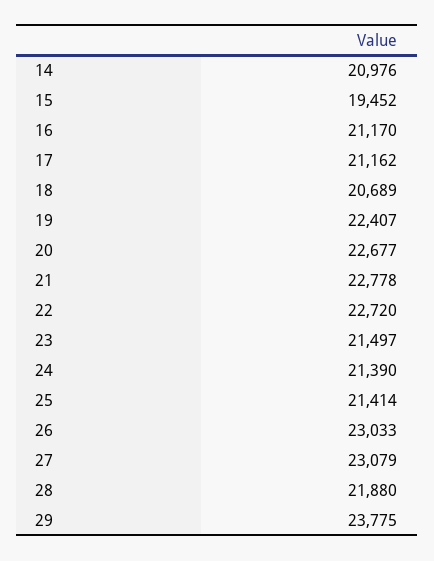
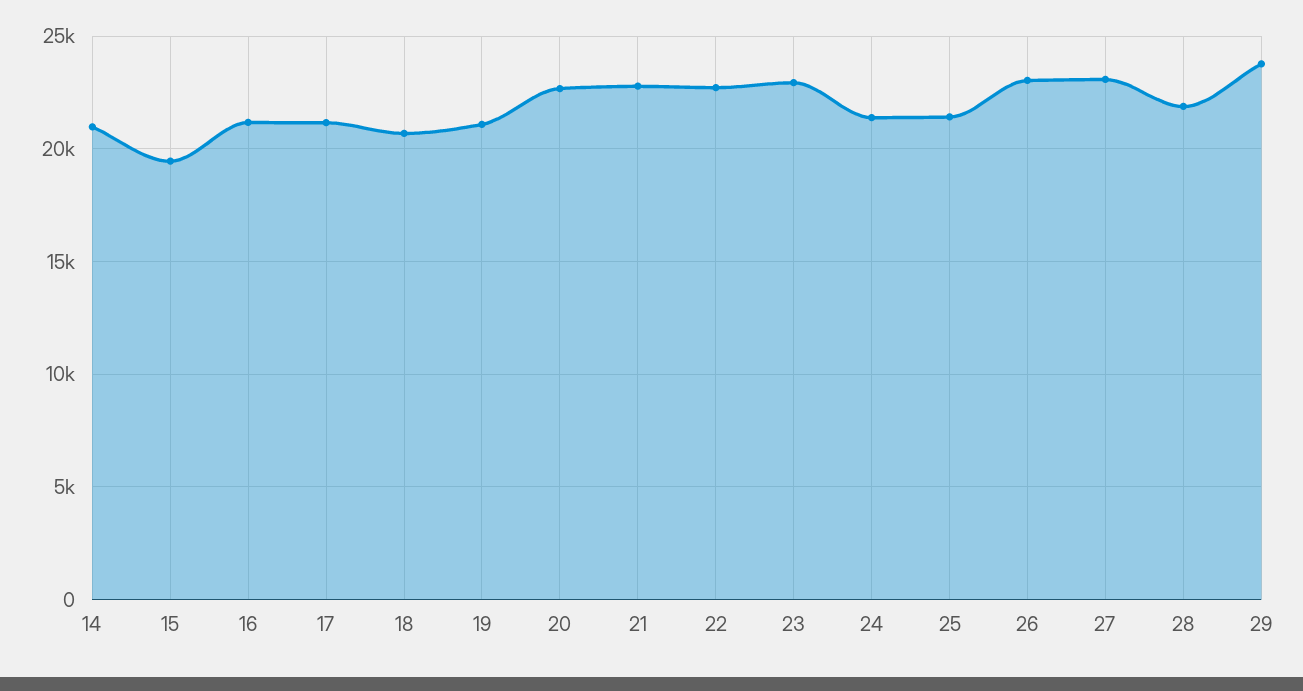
  {
    "14": 20976,
    "15": 19452,
    "16": 21170,
    "17": 21162,
    "18": 20689,
-   "19": 22407,
+   "19": 21000,
    "20": 22677,
    "21": 22778,
    "22": 22720,
-   "23": 21497,
+   "23": 23000,
    "24": 21390,
    "25": 21414,
    "26": 23033,
    "27": 23079,
    "28": 21880,
    "29": 23775
  }

